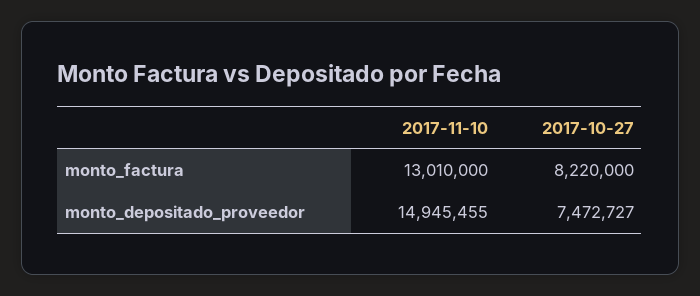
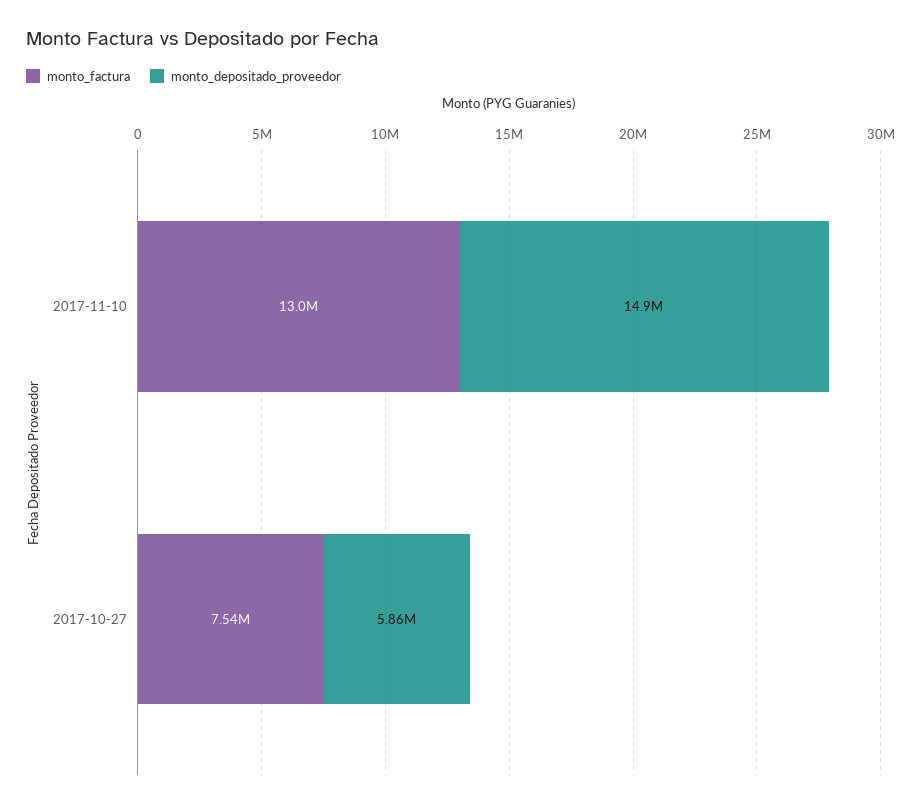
  {
    "monto_factura": {
      "2017-11-10": 13010000,
-     "2017-10-27": 8220000
+     "2017-10-27": 7540000
    },
    "monto_depositado_proveedor": {
      "2017-11-10": 14945455,
-     "2017-10-27": 7472727
+     "2017-10-27": 5860000
    }
  }

